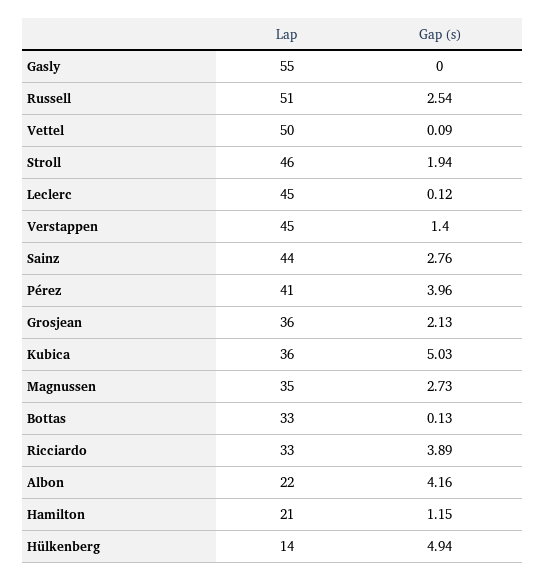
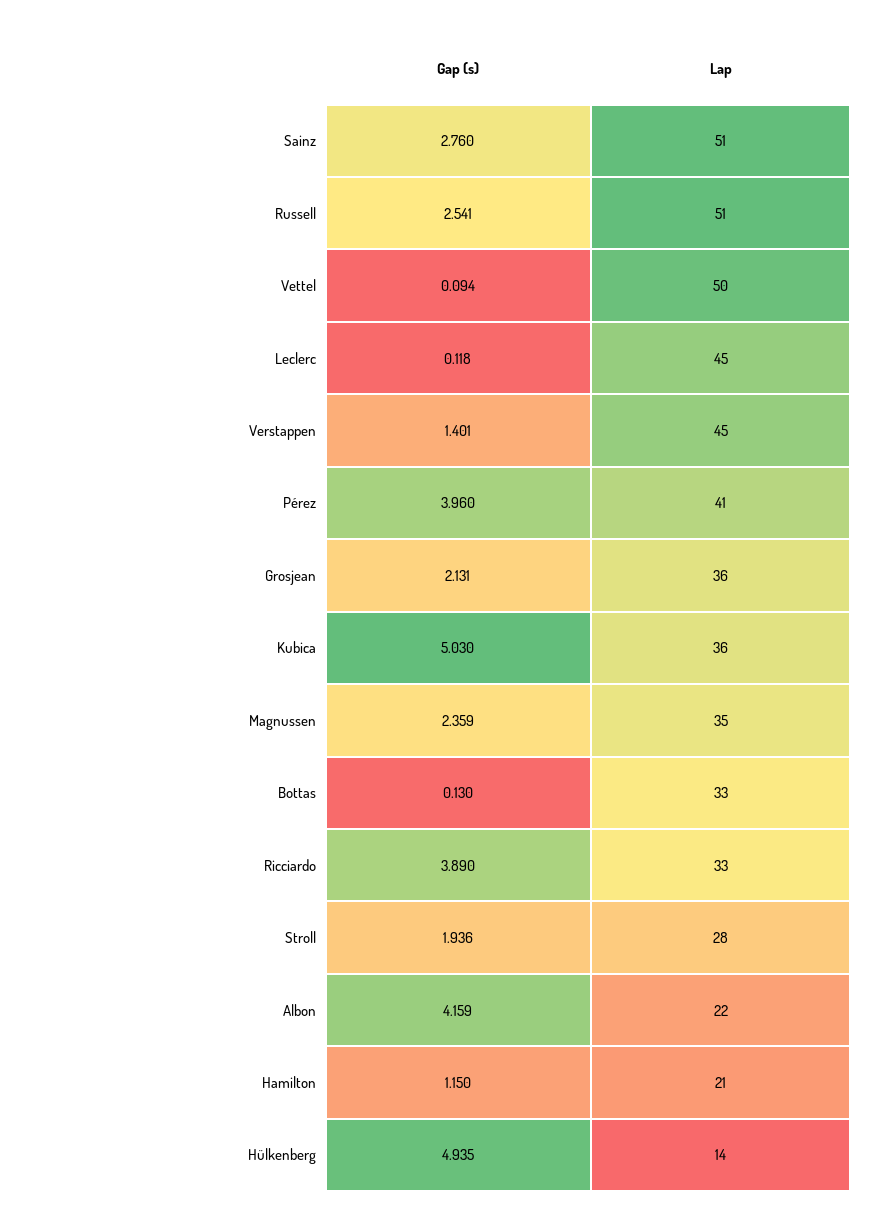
  {
    "Lap": {
-     "Gasly": 55,
      "Russell": 51,
      "Vettel": 50,
-     "Stroll": 46,
+     "Stroll": 28,
      "Leclerc": 45,
      "Verstappen": 45,
-     "Sainz": 44,
+     "Sainz": 51,
      "Pérez": 41,
      "Grosjean": 36,
      "Kubica": 36,
      "Magnussen": 35,
      "Bottas": 33,
      "Ricciardo": 33,
      "Albon": 22,
      "Hamilton": 21,
      "Hülkenberg": 14
    },
    "Gap (s)": {
-     "Gasly": 0,
      "Russell": 2.541,
      "Vettel": 0.094,
      "Stroll": 1.936,
      "Leclerc": 0.118,
      "Verstappen": 1.401,
      "Sainz": 2.76,
      "Pérez": 3.96,
      "Grosjean": 2.131,
      "Kubica": 5.03,
-     "Magnussen": 2.73,
+     "Magnussen": 2.359,
      "Bottas": 0.13,
      "Ricciardo": 3.89,
      "Albon": 4.159,
      "Hamilton": 1.15,
      "Hülkenberg": 4.935
    }
  }

